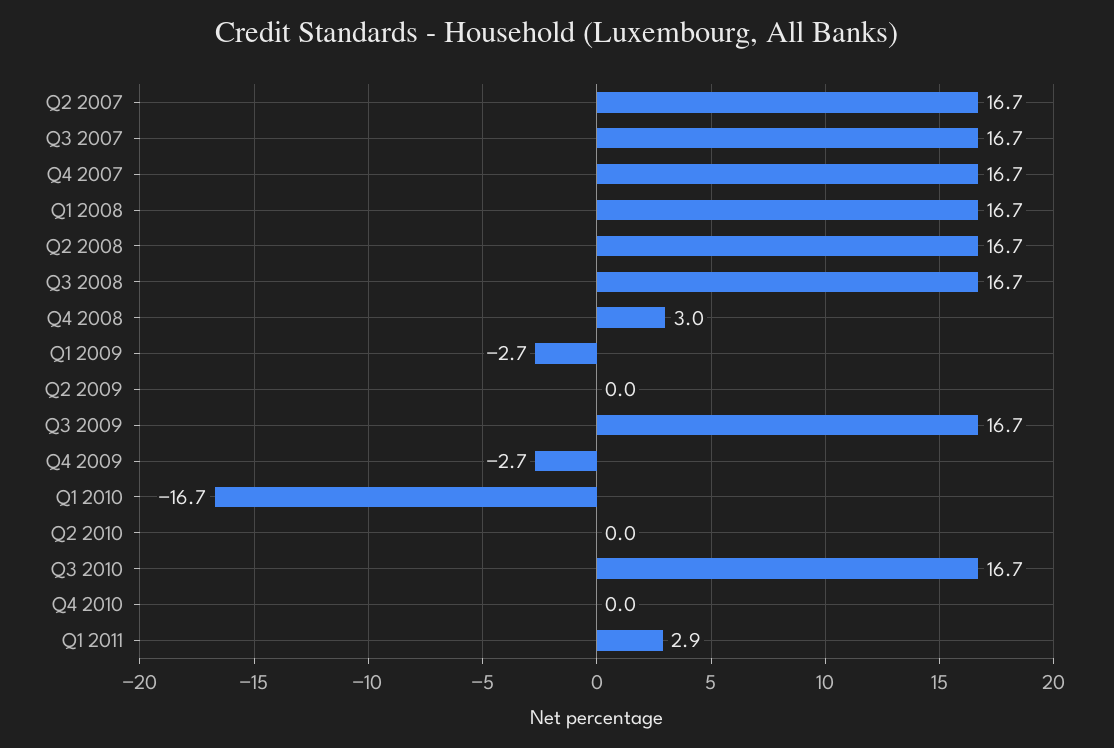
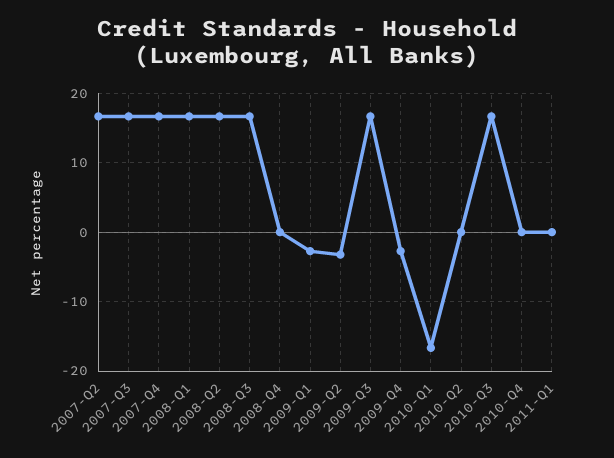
  {
    "Q2 2007": 16.7,
    "Q3 2007": 16.7,
    "Q4 2007": 16.7,
    "Q1 2008": 16.7,
    "Q2 2008": 16.7,
    "Q3 2008": 16.7,
-   "Q4 2008": 3,
+   "Q4 2008": 0,
    "Q1 2009": -2.7,
-   "Q2 2009": 0,
+   "Q2 2009": -3,
    "Q3 2009": 16.7,
    "Q4 2009": -2.7,
    "Q1 2010": -16.7,
    "Q2 2010": 0,
    "Q3 2010": 16.7,
    "Q4 2010": 0,
-   "Q1 2011": 2.9
+   "Q1 2011": 0
  }

